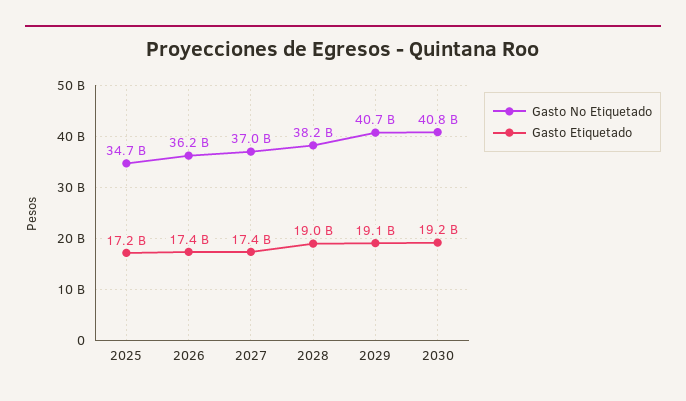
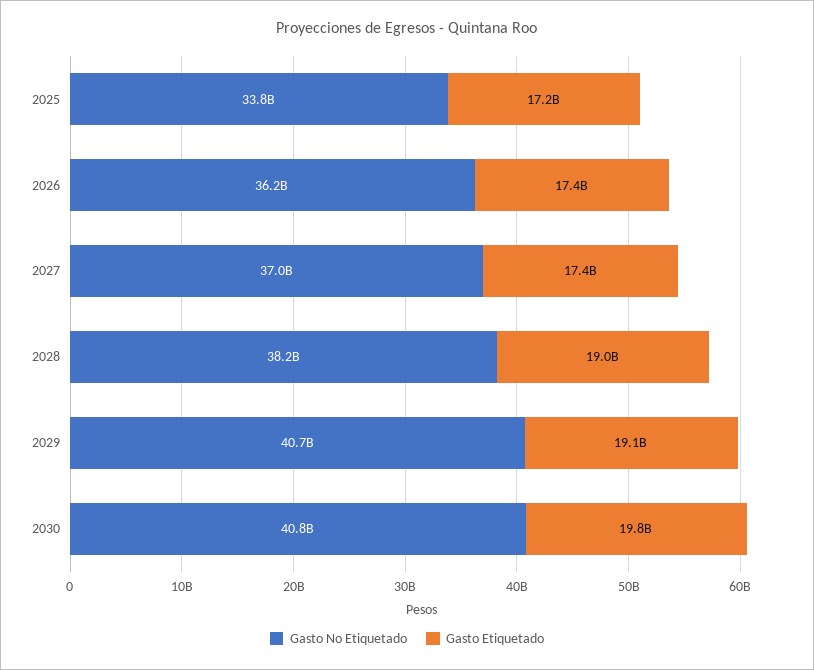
  {
    "Gasto No Etiquetado": {
-     "2025": 34700000000,
+     "2025": 33800000000,
      "2026": 36200000000,
      "2027": 37000000000,
      "2028": 38200000000,
      "2029": 40700000000,
      "2030": 40800000000
    },
    "Gasto Etiquetado": {
      "2025": 17200000000,
      "2026": 17400000000,
      "2027": 17400000000,
      "2028": 19000000000,
      "2029": 19100000000,
-     "2030": 19200000000
+     "2030": 19800000000
    }
  }

